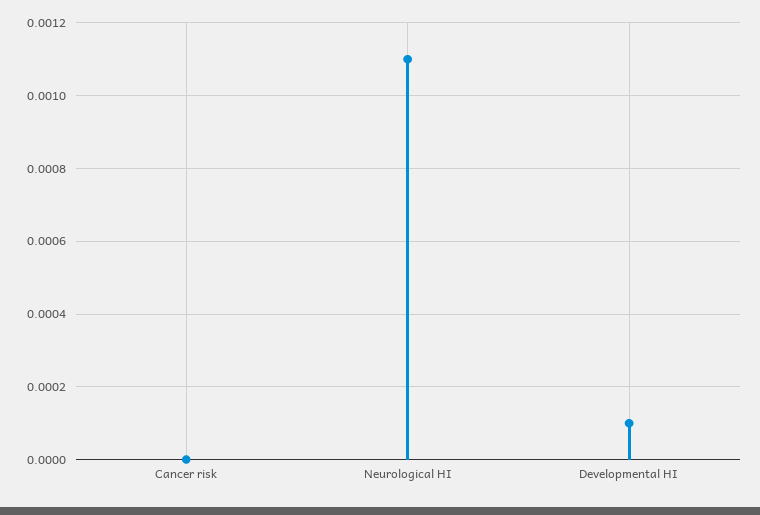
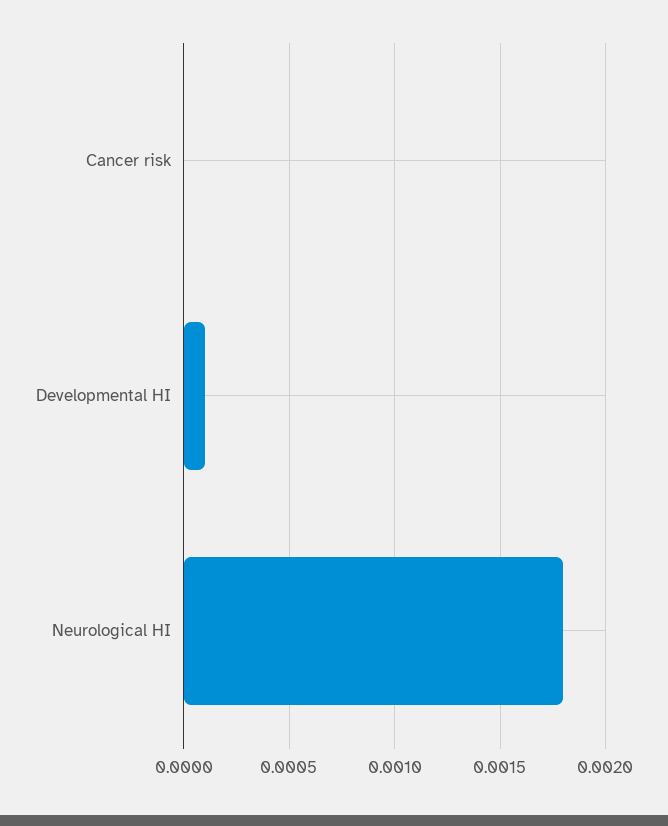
  {
    "Cancer risk": 0,
-   "Neurological HI": 0.0011,
+   "Neurological HI": 0.0018,
    "Developmental HI": 0.0001
  }

